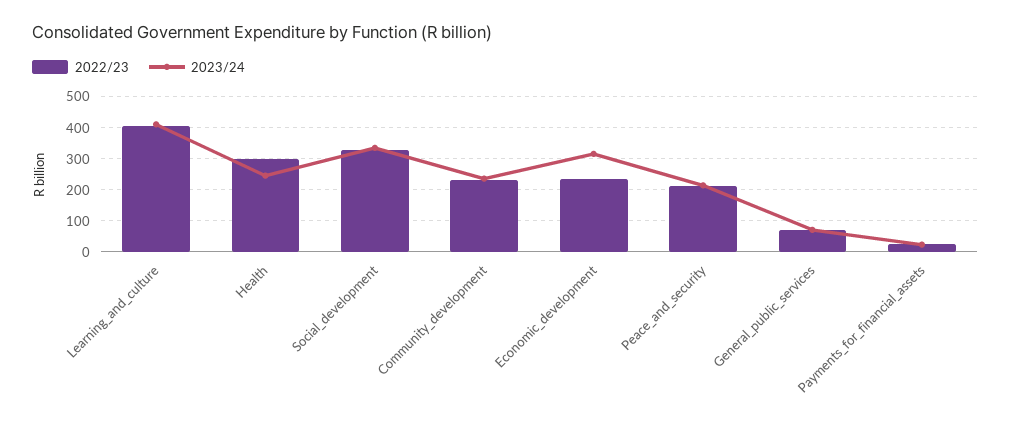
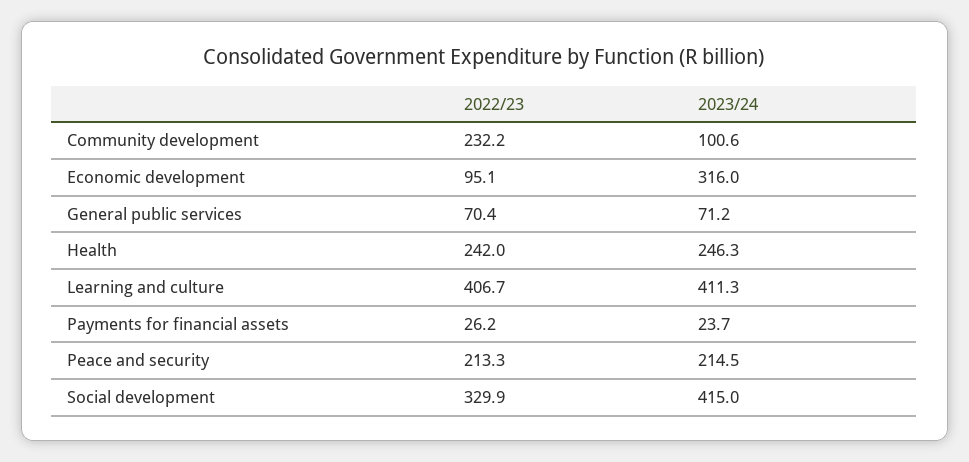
  {
    "2022/23": {
      "Learning_and_culture": 406.7,
-     "Health": 300,
+     "Health": 242,
      "Social_development": 329.9,
      "Community_development": 232.2,
-     "Economic_development": 240,
+     "Economic_development": 95.1,
      "Peace_and_security": 213.3,
      "General_public_services": 70.4,
      "Payments_for_financial_assets": 26.2
    },
    "2023/24": {
      "Learning_and_culture": 411.3,
      "Health": 246.3,
-     "Social_development": 340,
+     "Social_development": 415,
-     "Community_development": 240,
+     "Community_development": 100.6,
      "Economic_development": 316,
      "Peace_and_security": 214.5,
      "General_public_services": 71.2,
      "Payments_for_financial_assets": 23.7
    }
  }

